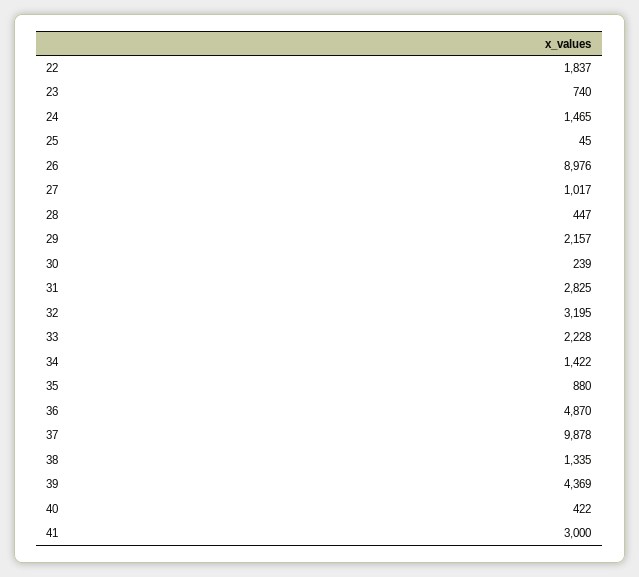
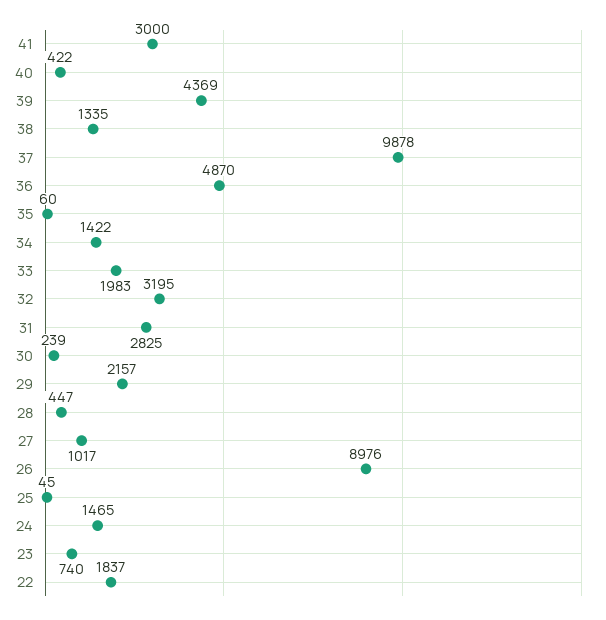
  {
    "22": 1837,
    "23": 740,
    "24": 1465,
    "25": 45,
    "26": 8976,
    "27": 1017,
    "28": 447,
    "29": 2157,
    "30": 239,
    "31": 2825,
    "32": 3195,
-   "33": 2228,
+   "33": 1983,
    "34": 1422,
-   "35": 880,
+   "35": 60,
    "36": 4870,
    "37": 9878,
    "38": 1335,
    "39": 4369,
    "40": 422,
    "41": 3000
  }

